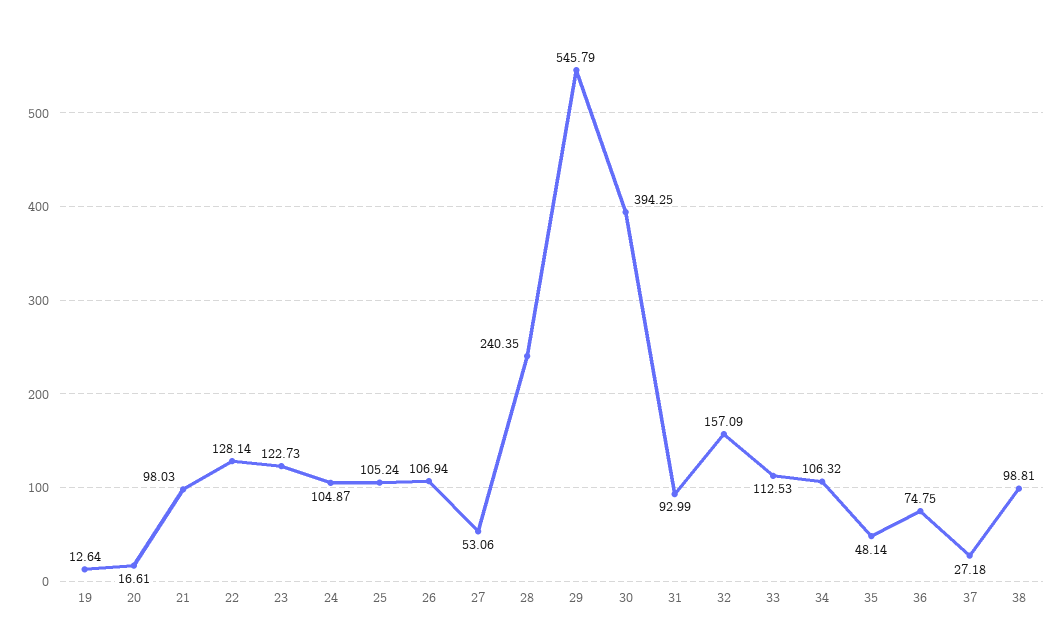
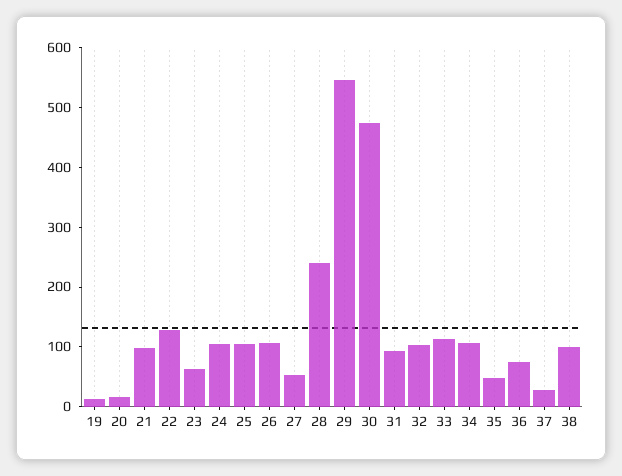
  {
    "19": 12.64,
    "20": 16.61,
    "21": 98.03,
    "22": 128.14,
-   "23": 122.73,
+   "23": 60,
    "24": 104.87,
    "25": 105.24,
    "26": 106.94,
    "27": 53.06,
    "28": 240.35,
    "29": 545.79,
-   "30": 394.25,
+   "30": 480,
    "31": 92.99,
-   "32": 157.09,
+   "32": 100,
    "33": 112.53,
    "34": 106.32,
    "35": 48.14,
    "36": 74.75,
    "37": 27.18,
    "38": 98.81
  }

